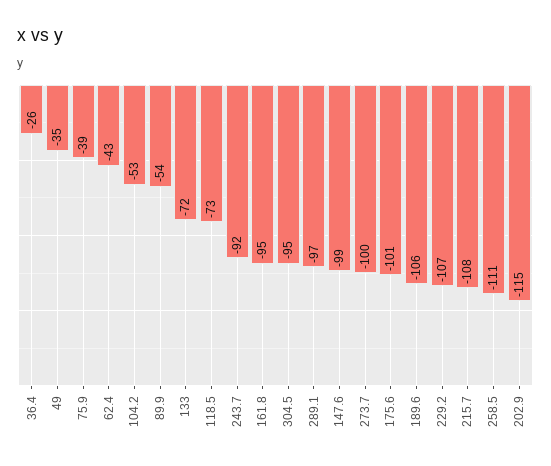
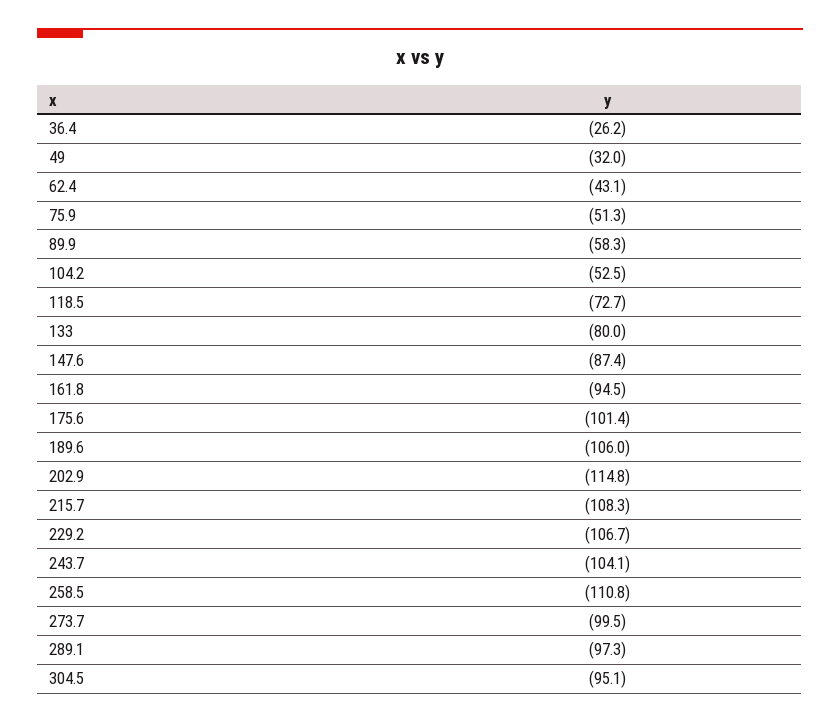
  {
    "36.4": -26.2,
-   "49": -35,
+   "49": -32,
-   "75.9": -39,
+   "75.9": -51.3,
    "62.4": -43.1,
    "104.2": -52.5,
-   "89.9": -54,
+   "89.9": -58.3,
-   "133": -72,
+   "133": -80,
    "118.5": -72.7,
-   "243.7": -92,
+   "243.7": -104.1,
    "161.8": -94.5,
    "304.5": -95.1,
    "289.1": -97.3,
-   "147.6": -99,
+   "147.6": -87.4,
    "273.7": -99.5,
    "175.6": -101.4,
    "189.6": -106,
    "229.2": -106.7,
    "215.7": -108.3,
    "258.5": -110.8,
    "202.9": -114.8
  }

